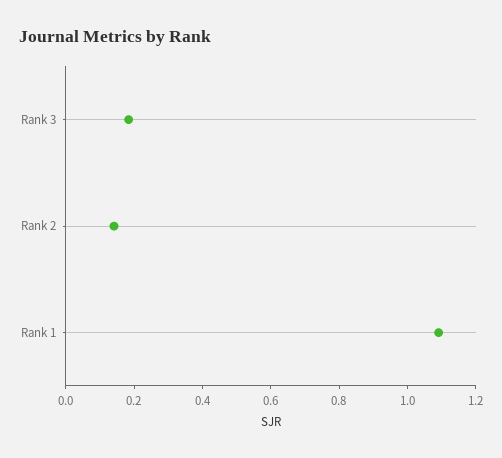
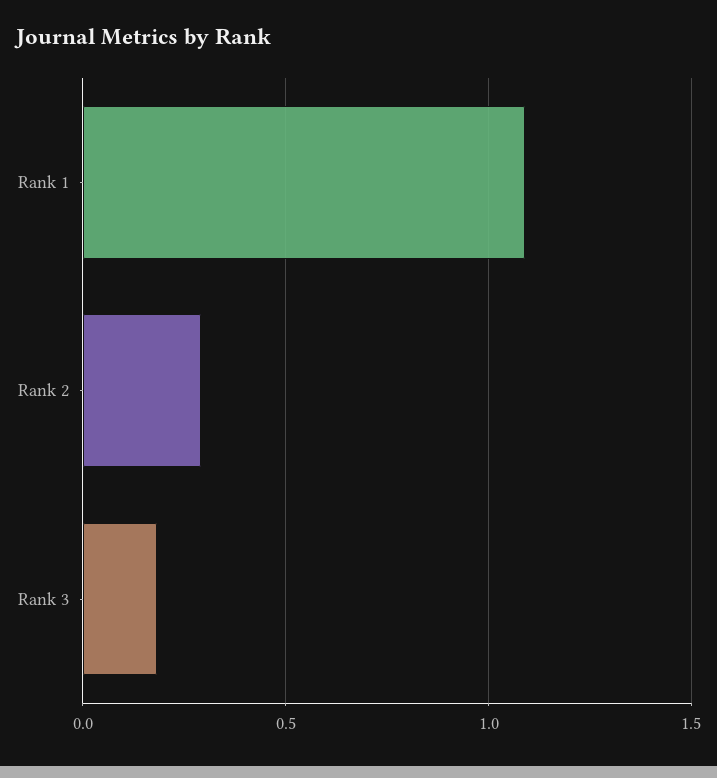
  {
    "Rank 3": 0.2,
-   "Rank 2": 0.15,
+   "Rank 2": 0.3,
    "Rank 1": 1.1
  }

